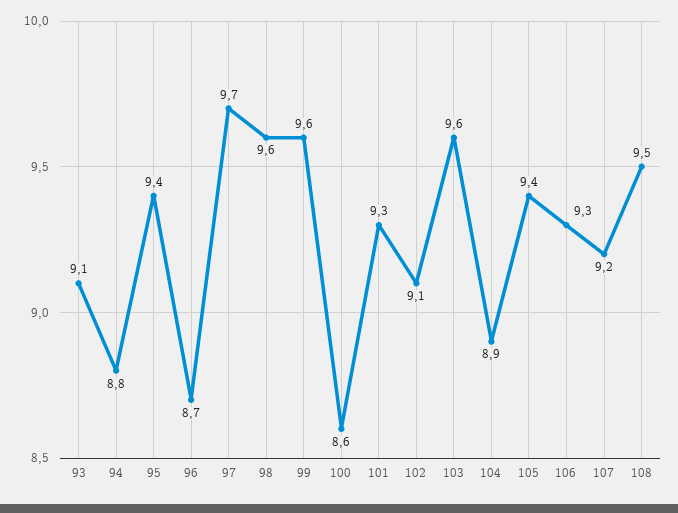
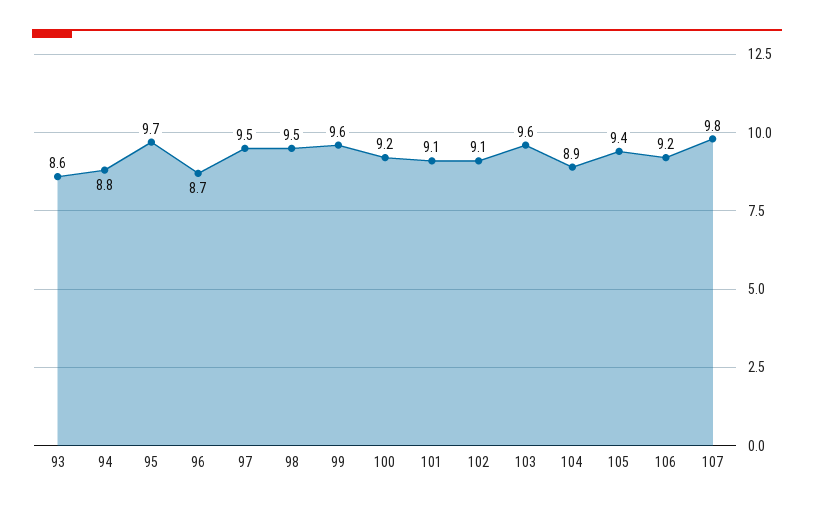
  {
-   "93": 9.1,
+   "93": 8.6,
    "94": 8.8,
-   "95": 9.4,
+   "95": 9.7,
    "96": 8.7,
-   "97": 9.7,
+   "97": 9.5,
-   "98": 9.6,
+   "98": 9.5,
    "99": 9.6,
-   "100": 8.6,
+   "100": 9.2,
-   "101": 9.3,
+   "101": 9.1,
    "102": 9.1,
    "103": 9.6,
    "104": 8.9,
    "105": 9.4,
-   "106": 9.3,
+   "106": 9.2,
-   "107": 9.2,
+   "107": 9.8
-   "108": 9.5
  }

